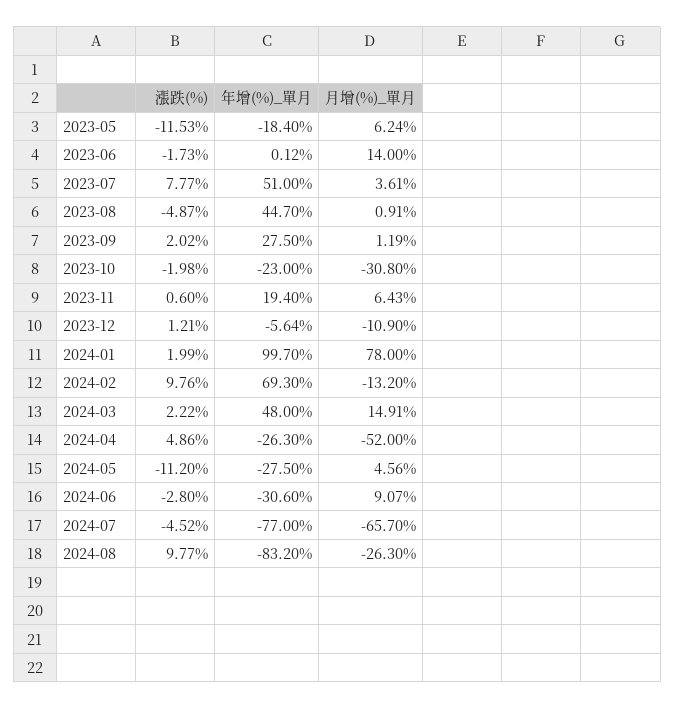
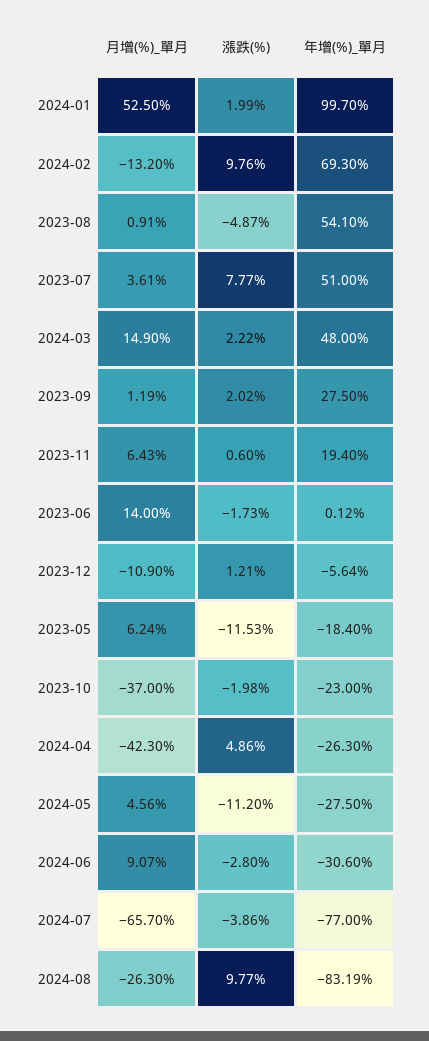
  {
    "漲跌(%)": {
      "2023-05": -11.53,
      "2023-06": -1.73,
      "2023-07": 7.77,
      "2023-08": -4.87,
      "2023-09": 2.02,
      "2023-10": -1.98,
      "2023-11": 0.6,
      "2023-12": 1.21,
      "2024-01": 1.99,
      "2024-02": 9.76,
      "2024-03": 2.22,
      "2024-04": 4.86,
      "2024-05": -11.2,
      "2024-06": -2.8,
-     "2024-07": -4.52,
+     "2024-07": -3.86,
      "2024-08": 9.77
    },
    "年增(%)_單月": {
      "2023-05": -18.4,
      "2023-06": 0.12,
      "2023-07": 51,
-     "2023-08": 44.7,
+     "2023-08": 54.1,
      "2023-09": 27.5,
      "2023-10": -23,
      "2023-11": 19.4,
      "2023-12": -5.64,
      "2024-01": 99.7,
      "2024-02": 69.3,
      "2024-03": 48,
      "2024-04": -26.3,
      "2024-05": -27.5,
      "2024-06": -30.6,
      "2024-07": -77,
-     "2024-08": -83.2
+     "2024-08": -83.19
    },
    "月增(%)_單月": {
      "2023-05": 6.24,
      "2023-06": 14,
      "2023-07": 3.61,
      "2023-08": 0.91,
      "2023-09": 1.19,
-     "2023-10": -30.8,
+     "2023-10": -37,
      "2023-11": 6.43,
      "2023-12": -10.9,
-     "2024-01": 78,
+     "2024-01": 52.5,
      "2024-02": -13.2,
-     "2024-03": 14.91,
+     "2024-03": 14.9,
-     "2024-04": -52,
+     "2024-04": -42.3,
      "2024-05": 4.56,
      "2024-06": 9.07,
      "2024-07": -65.7,
      "2024-08": -26.3
    }
  }

